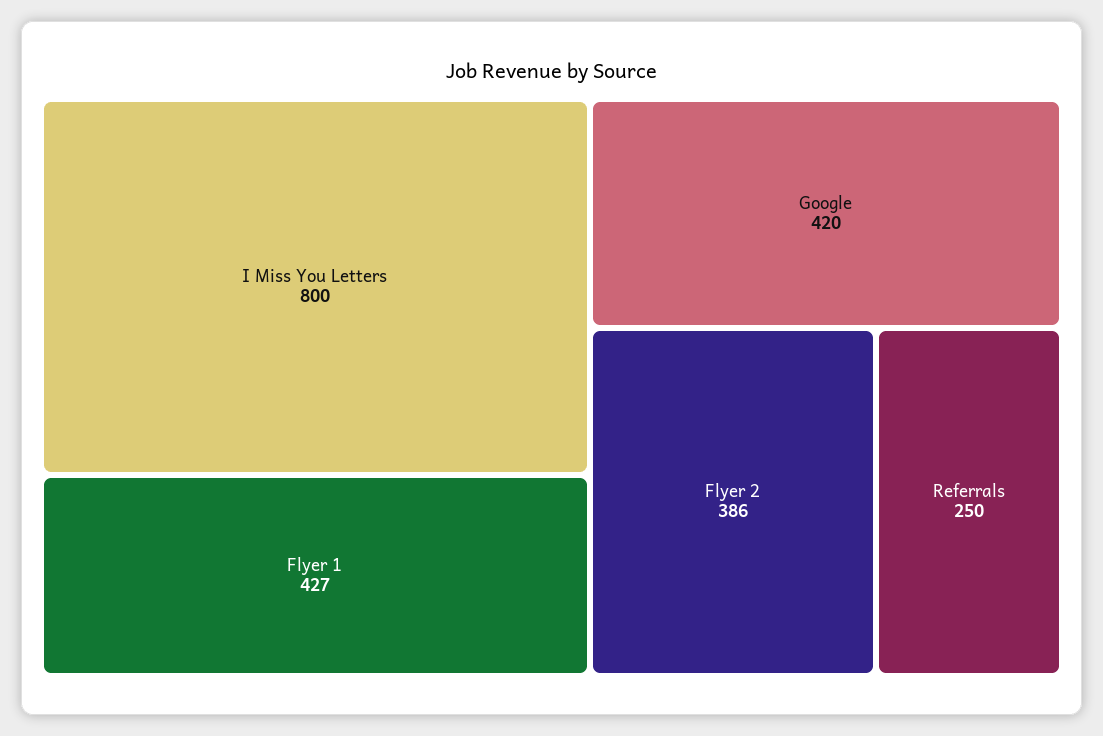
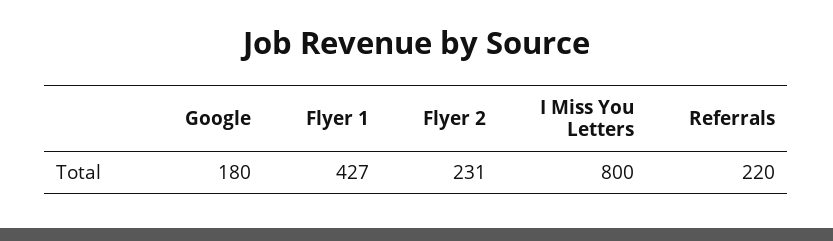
  {
    "I Miss You Letters": 800,
    "Flyer 1": 427,
-   "Google": 420,
+   "Google": 180,
-   "Flyer 2": 386,
+   "Flyer 2": 231,
-   "Referrals": 250
+   "Referrals": 220
  }

